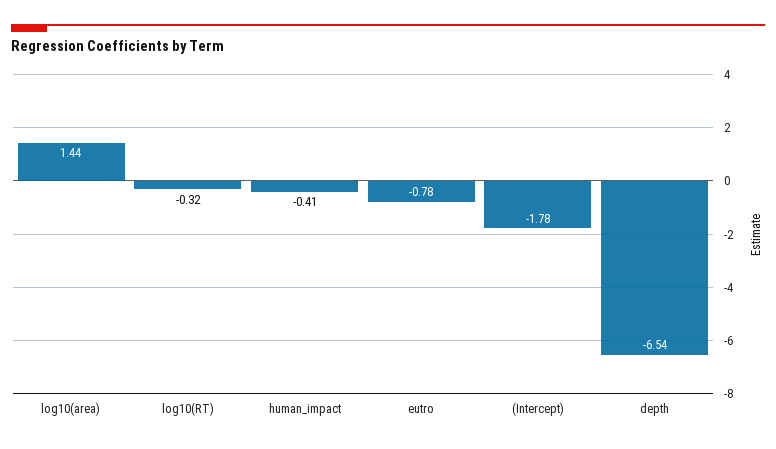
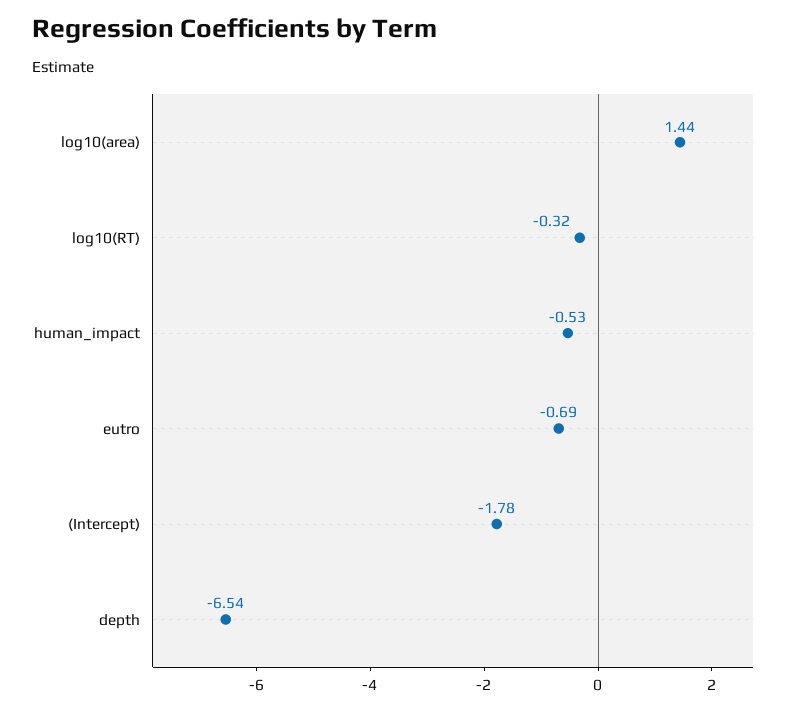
  {
    "log10(area)": 1.44,
    "log10(RT)": -0.32,
-   "human_impact": -0.41,
+   "human_impact": -0.53,
-   "eutro": -0.78,
+   "eutro": -0.69,
    "(Intercept)": -1.78,
    "depth": -6.54
  }

